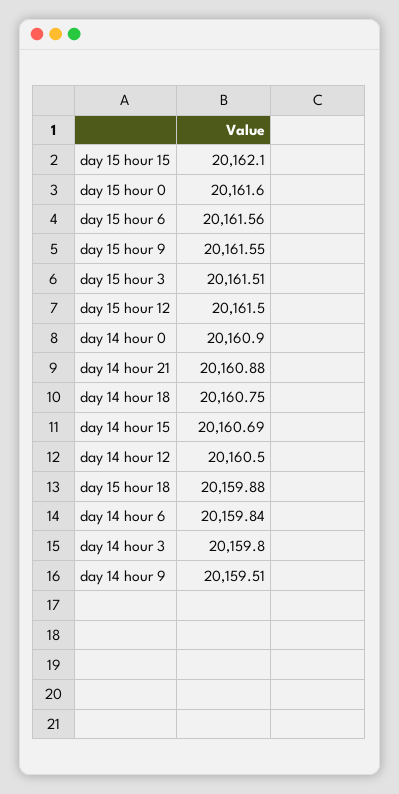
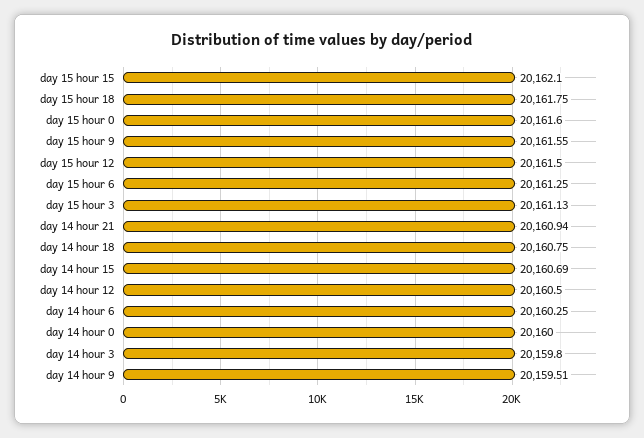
  {
    "day 15 hour 15": 20162.1,
    "day 15 hour 0": 20161.6,
-   "day 15 hour 6": 20161.56,
+   "day 15 hour 6": 20161.25,
    "day 15 hour 9": 20161.55,
-   "day 15 hour 3": 20161.51,
+   "day 15 hour 3": 20161.13,
    "day 15 hour 12": 20161.5,
-   "day 14 hour 0": 20160.9,
+   "day 14 hour 0": 20160,
-   "day 14 hour 21": 20160.88,
+   "day 14 hour 21": 20160.94,
    "day 14 hour 18": 20160.75,
    "day 14 hour 15": 20160.69,
    "day 14 hour 12": 20160.5,
-   "day 15 hour 18": 20159.88,
+   "day 15 hour 18": 20161.75,
-   "day 14 hour 6": 20159.84,
+   "day 14 hour 6": 20160.25,
    "day 14 hour 3": 20159.8,
    "day 14 hour 9": 20159.51
  }

